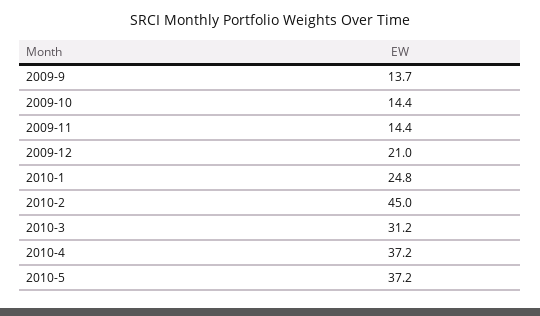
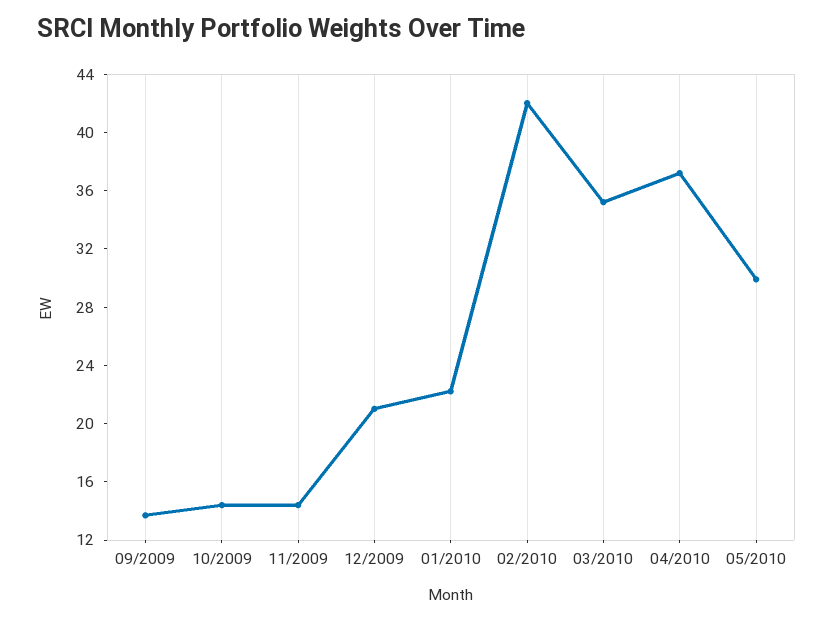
  {
    "2009-9": 13.7,
    "2009-10": 14.4,
    "2009-11": 14.4,
    "2009-12": 21,
-   "2010-1": 24.8,
+   "2010-1": 22,
-   "2010-2": 45,
+   "2010-2": 42,
-   "2010-3": 31.2,
+   "2010-3": 35,
    "2010-4": 37.2,
-   "2010-5": 37.2
+   "2010-5": 30
  }

